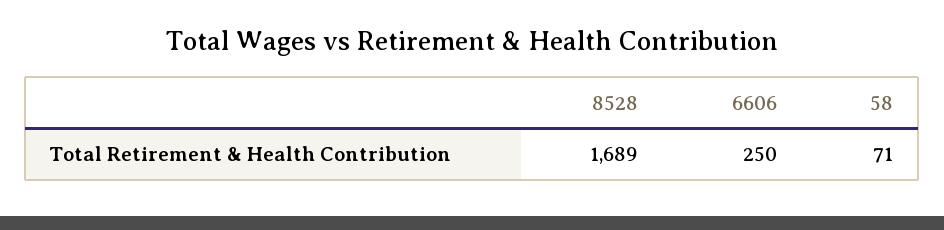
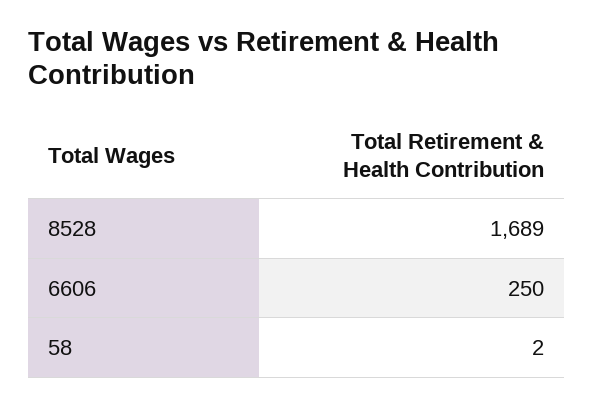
  {
    "8528": 1689,
    "6606": 250,
-   "58": 71
+   "58": 2
  }

